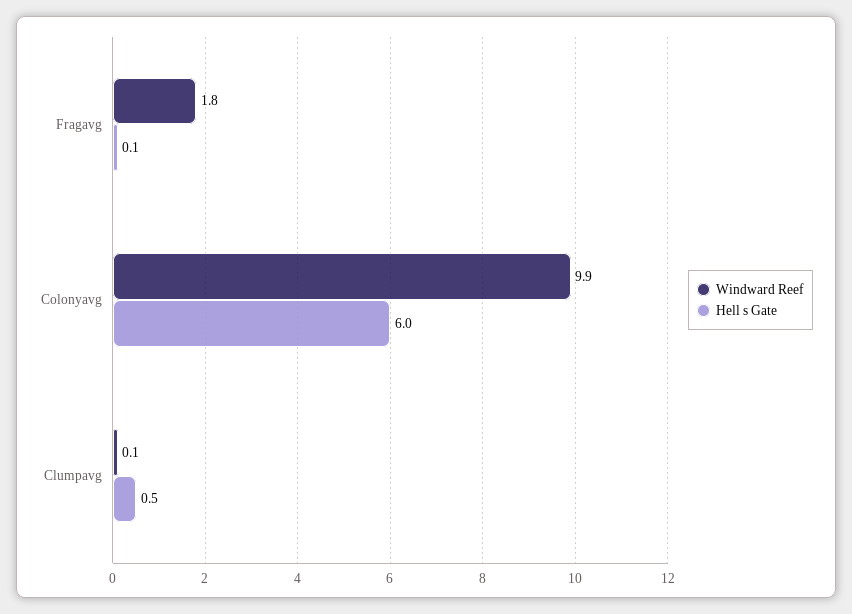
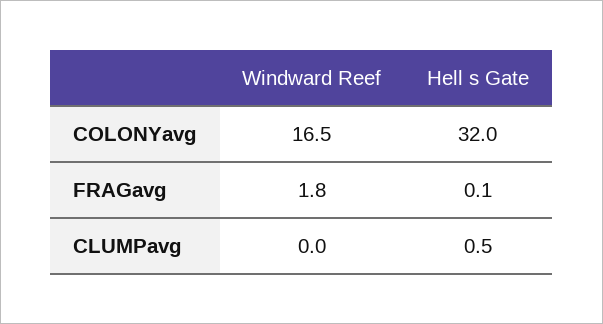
  {
    "Windward Reef": {
      "Fragavg": 1.8,
-     "Colonyavg": 9.9,
+     "Colonyavg": 16.5,
-     "Clumpavg": 0.1
+     "Clumpavg": 0
    },
    "Hell s Gate": {
      "Fragavg": 0.1,
-     "Colonyavg": 6,
+     "Colonyavg": 32,
      "Clumpavg": 0.5
    }
  }

